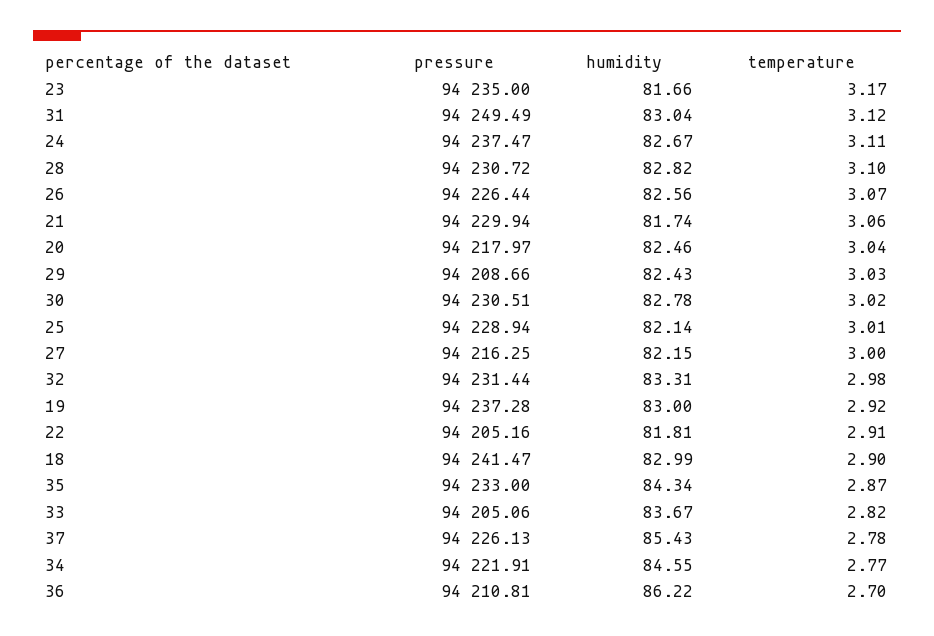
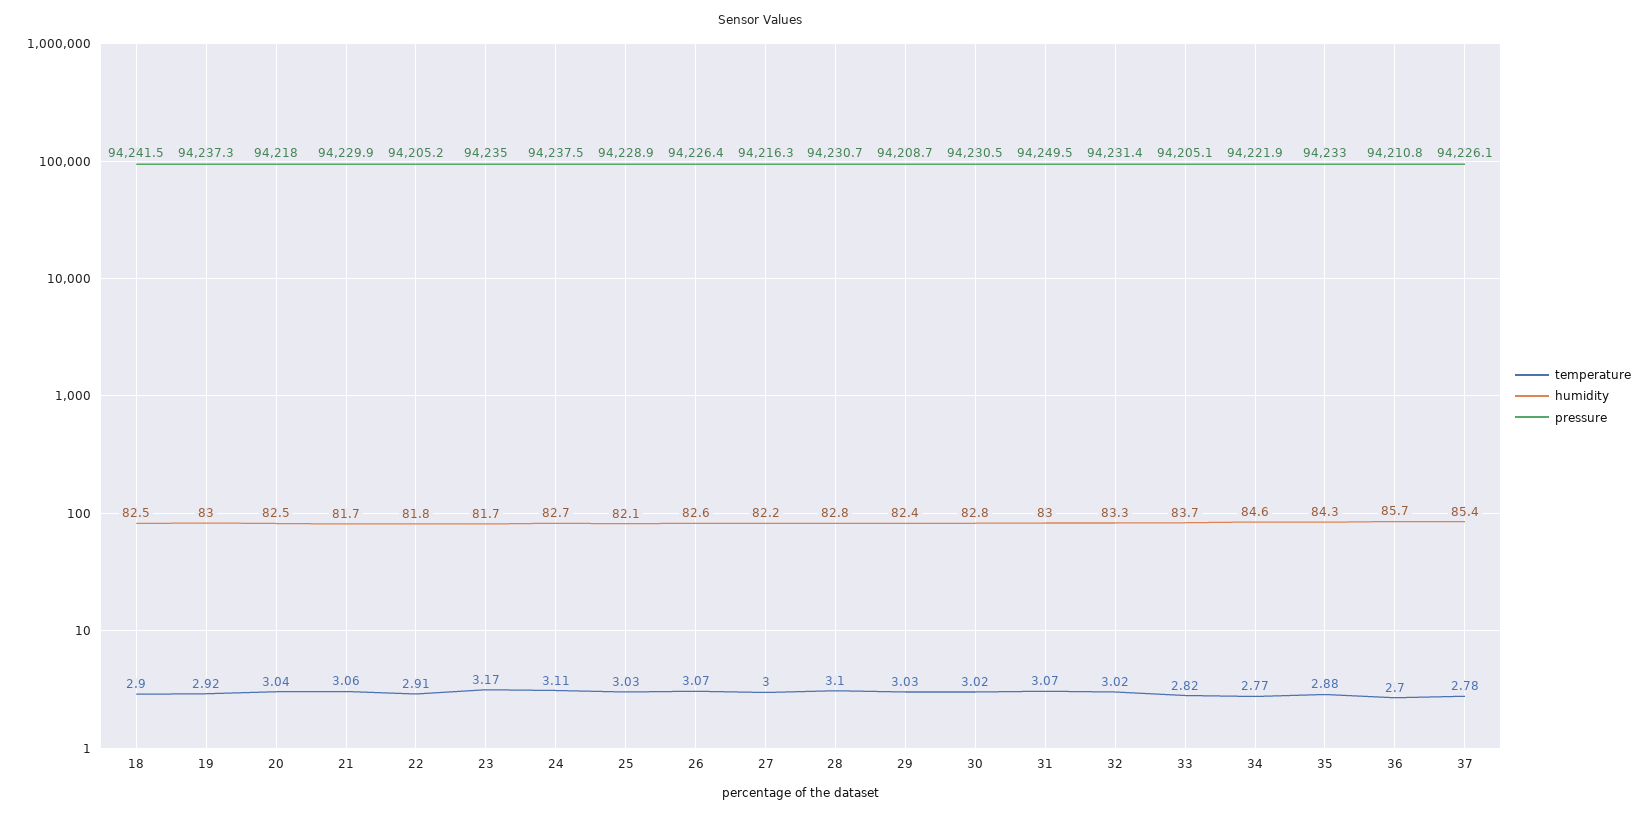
  {
    "pressure": {
      "23": 94235,
      "31": 94249.49,
      "24": 94237.47,
      "28": 94230.72,
      "26": 94226.44,
      "21": 94229.94,
      "20": 94217.97,
      "29": 94208.66,
      "30": 94230.51,
      "25": 94228.94,
      "27": 94216.25,
      "32": 94231.44,
      "19": 94237.28,
      "22": 94205.16,
      "18": 94241.47,
      "35": 94233,
      "33": 94205.06,
      "37": 94226.13,
      "34": 94221.91,
      "36": 94210.81
    },
    "humidity": {
      "23": 81.66,
      "31": 83.04,
      "24": 82.67,
      "28": 82.82,
      "26": 82.56,
      "21": 81.74,
      "20": 82.46,
      "29": 82.43,
      "30": 82.78,
      "25": 82.14,
      "27": 82.15,
      "32": 83.31,
      "19": 83,
      "22": 81.81,
-     "18": 82.99,
+     "18": 82.5,
      "35": 84.34,
      "33": 83.67,
      "37": 85.43,
      "34": 84.55,
-     "36": 86.22
+     "36": 85.7
    },
    "temperature": {
      "23": 3.17,
-     "31": 3.12,
+     "31": 3.07,
      "24": 3.11,
      "28": 3.1,
      "26": 3.07,
      "21": 3.06,
      "20": 3.04,
      "29": 3.03,
      "30": 3.02,
-     "25": 3.01,
+     "25": 3.03,
      "27": 3,
-     "32": 2.98,
+     "32": 3.02,
      "19": 2.92,
      "22": 2.91,
      "18": 2.9,
-     "35": 2.87,
+     "35": 2.88,
      "33": 2.82,
      "37": 2.78,
      "34": 2.77,
      "36": 2.7
    }
  }

